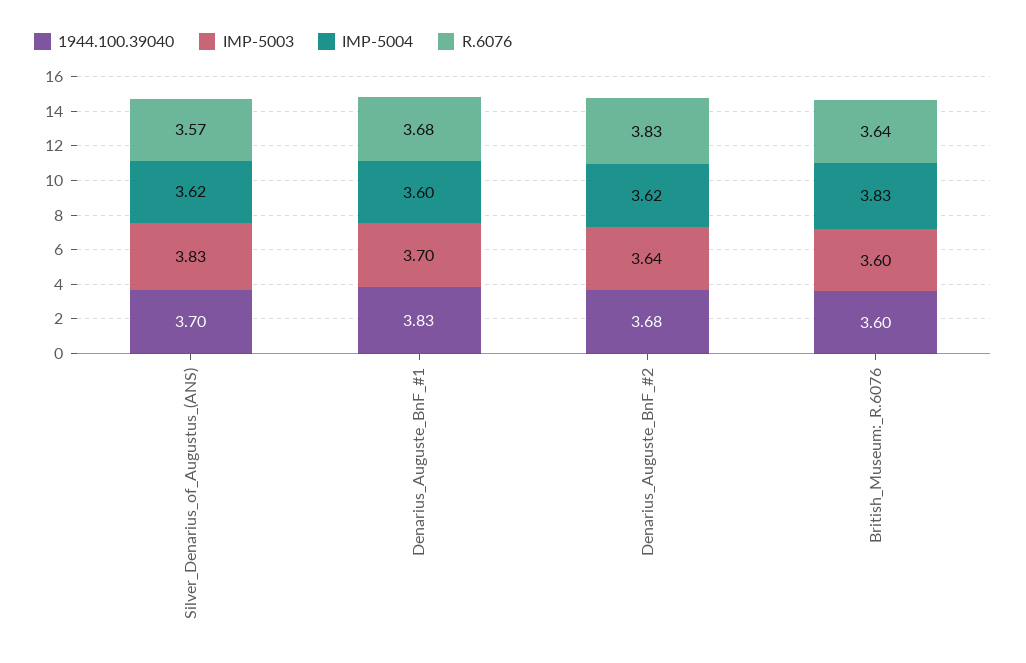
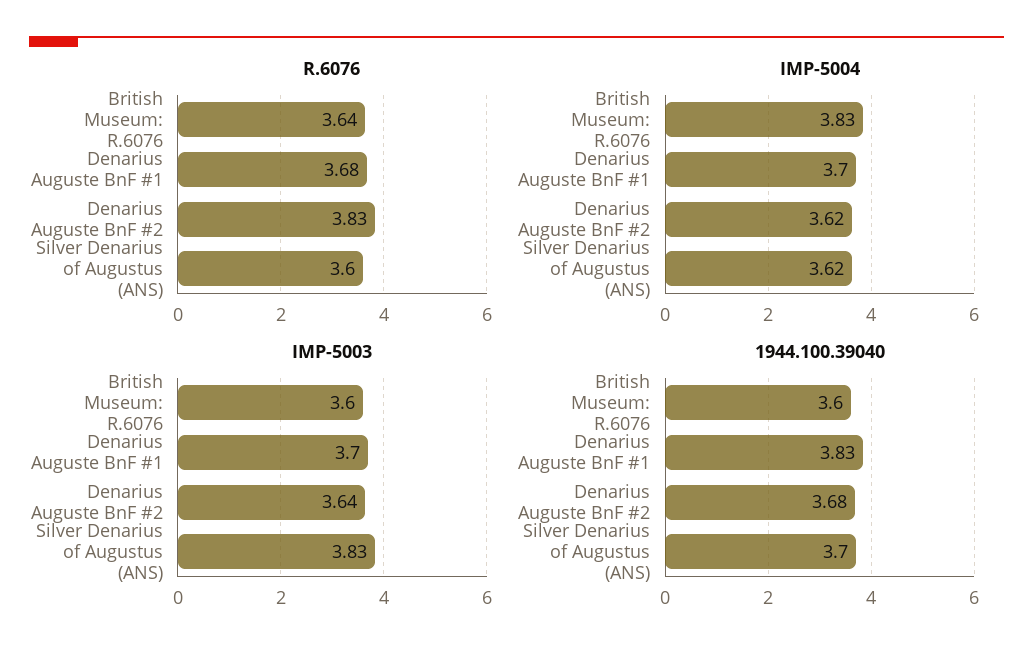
  {
    "1944.100.39040": {
      "Silver_Denarius_of_Augustus_(ANS)": 3.7,
      "Denarius_Auguste_BnF_#1": 3.83,
      "Denarius_Auguste_BnF_#2": 3.68,
      "British_Museum:_R.6076": 3.6
    },
    "IMP-5003": {
      "Silver_Denarius_of_Augustus_(ANS)": 3.83,
      "Denarius_Auguste_BnF_#1": 3.7,
      "Denarius_Auguste_BnF_#2": 3.64,
      "British_Museum:_R.6076": 3.6
    },
    "IMP-5004": {
      "Silver_Denarius_of_Augustus_(ANS)": 3.62,
-     "Denarius_Auguste_BnF_#1": 3.6,
+     "Denarius_Auguste_BnF_#1": 3.7,
      "Denarius_Auguste_BnF_#2": 3.62,
      "British_Museum:_R.6076": 3.83
    },
    "R.6076": {
-     "Silver_Denarius_of_Augustus_(ANS)": 3.57,
+     "Silver_Denarius_of_Augustus_(ANS)": 3.6,
      "Denarius_Auguste_BnF_#1": 3.68,
      "Denarius_Auguste_BnF_#2": 3.83,
      "British_Museum:_R.6076": 3.64
    }
  }

